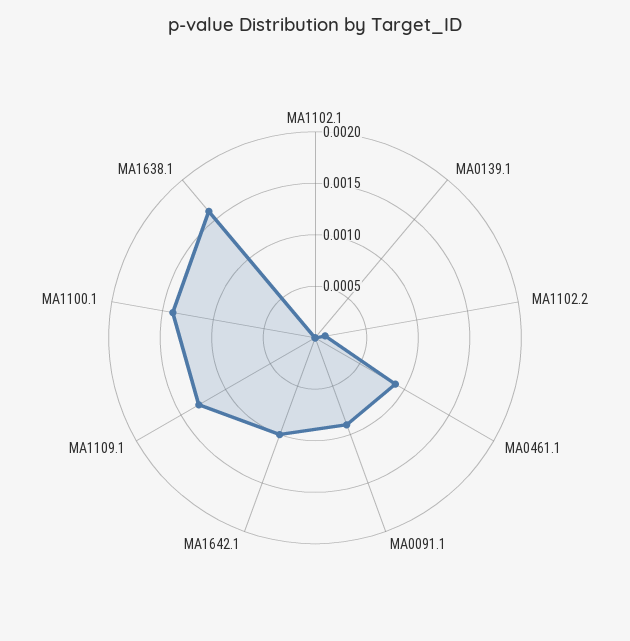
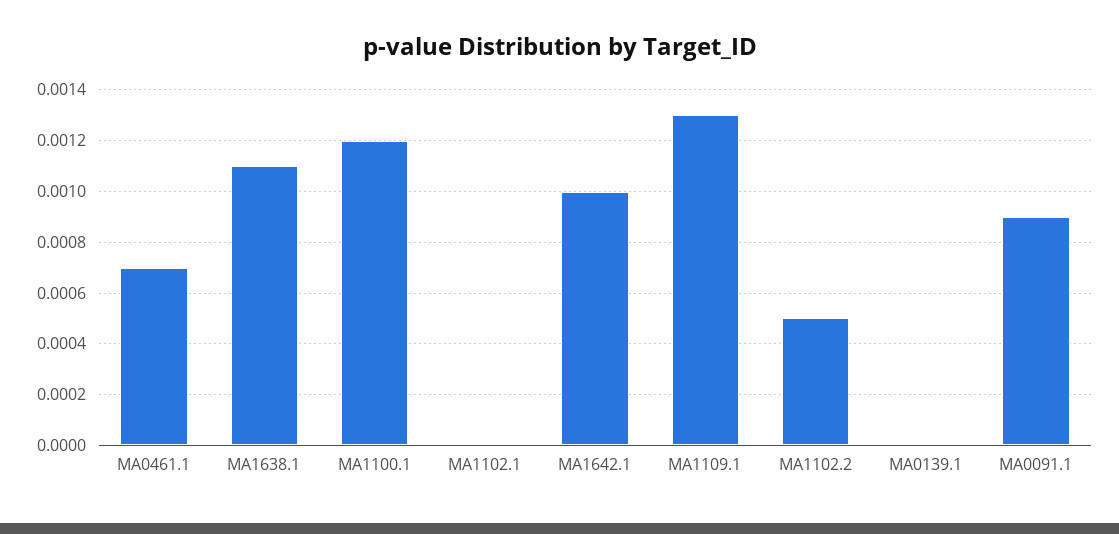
  {
    "MA1102.1": 0,
    "MA0139.1": 0,
-   "MA1102.2": 0.0001,
+   "MA1102.2": 0.0005,
-   "MA0461.1": 0.0009,
+   "MA0461.1": 0.0007,
    "MA0091.1": 0.0009,
    "MA1642.1": 0.001,
    "MA1109.1": 0.0013,
-   "MA1100.1": 0.0014,
+   "MA1100.1": 0.0012,
-   "MA1638.1": 0.0016
+   "MA1638.1": 0.0011
  }

